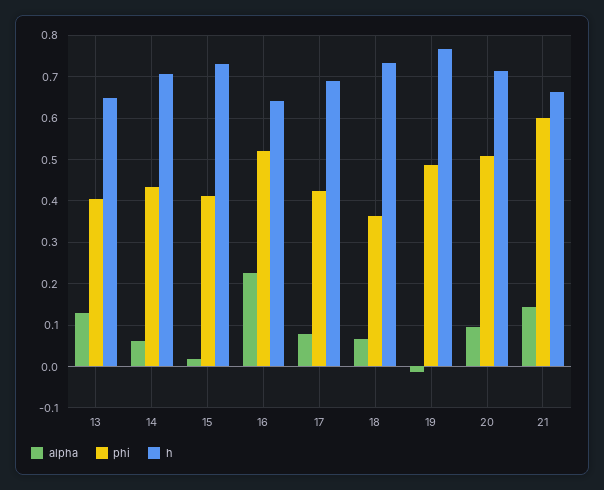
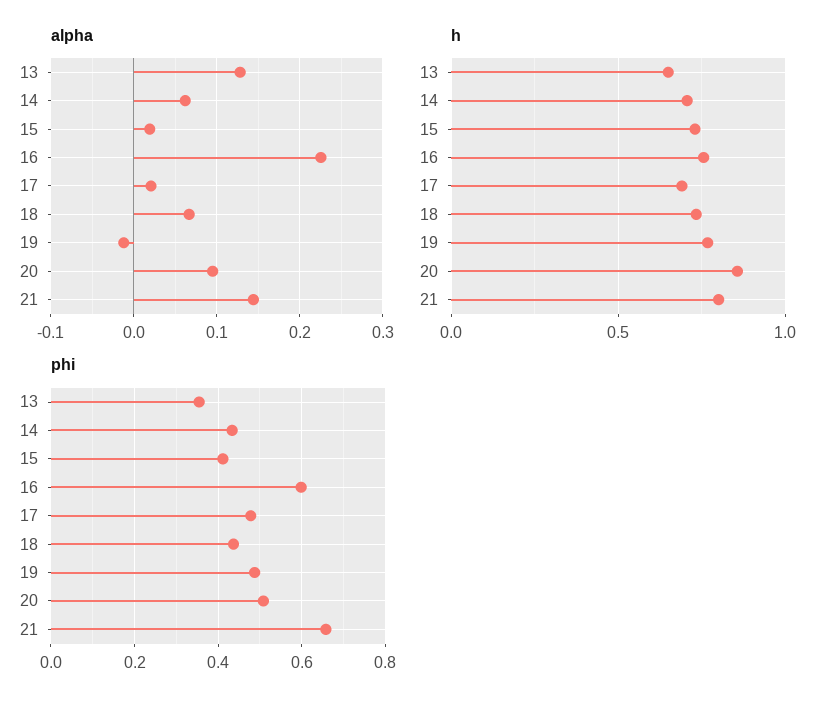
  {
    "alpha": {
      "13": 0.13,
      "14": 0.06,
      "15": 0.02,
      "16": 0.23,
-     "17": 0.08,
+     "17": 0.02,
      "18": 0.07,
      "19": -0.01,
      "20": 0.09,
      "21": 0.14
    },
    "phi": {
-     "13": 0.4,
+     "13": 0.36,
      "14": 0.44,
      "15": 0.42,
-     "16": 0.52,
+     "16": 0.6,
-     "17": 0.42,
+     "17": 0.48,
-     "18": 0.36,
+     "18": 0.44,
      "19": 0.48,
      "20": 0.5,
-     "21": 0.6
+     "21": 0.66
    },
    "h": {
      "13": 0.64,
      "14": 0.7,
      "15": 0.72,
-     "16": 0.64,
+     "16": 0.75,
      "17": 0.7,
      "18": 0.74,
      "19": 0.76,
-     "20": 0.72,
+     "20": 0.85,
-     "21": 0.66
+     "21": 0.8
    }
  }

